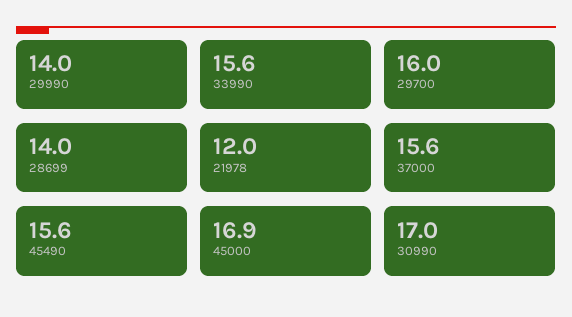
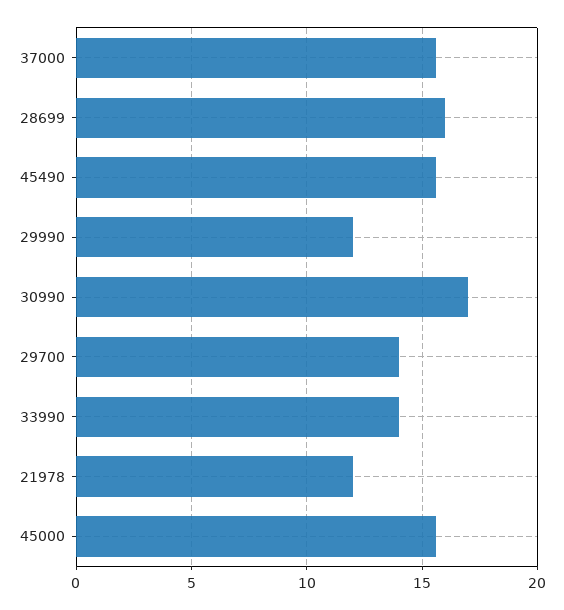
  {
-   "29990": 14,
+   "29990": 12,
-   "33990": 15.6,
+   "33990": 14,
-   "29700": 16,
+   "29700": 14,
-   "28699": 14,
+   "28699": 16,
    "21978": 12,
    "37000": 15.6,
    "45490": 15.6,
-   "45000": 16.9,
+   "45000": 15.5,
    "30990": 17
  }

